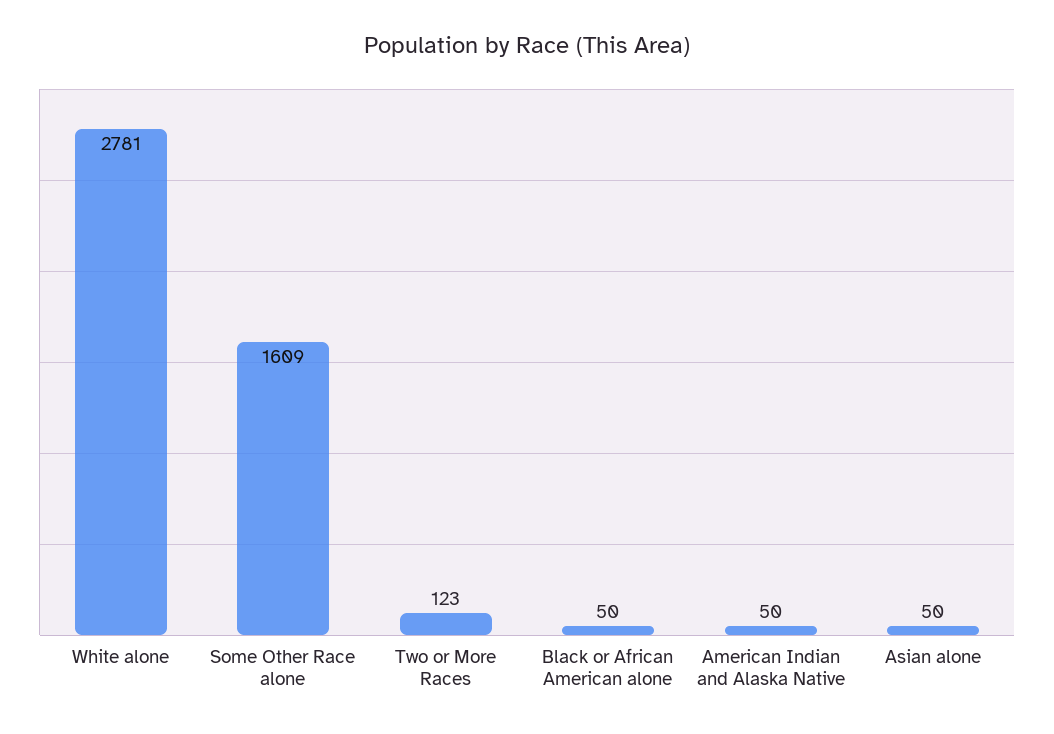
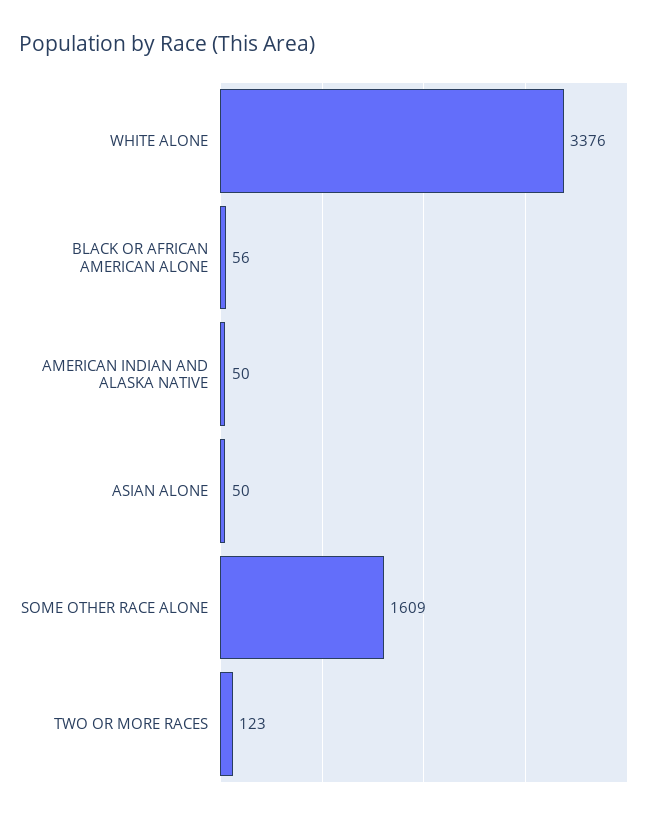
  {
-   "White alone": 2781,
+   "White alone": 3376,
    "Some Other Race alone": 1609,
    "Two or More Races": 123,
-   "Black or African American alone": 50,
+   "Black or African American alone": 56,
    "American Indian and Alaska Native": 50,
    "Asian alone": 50
  }

